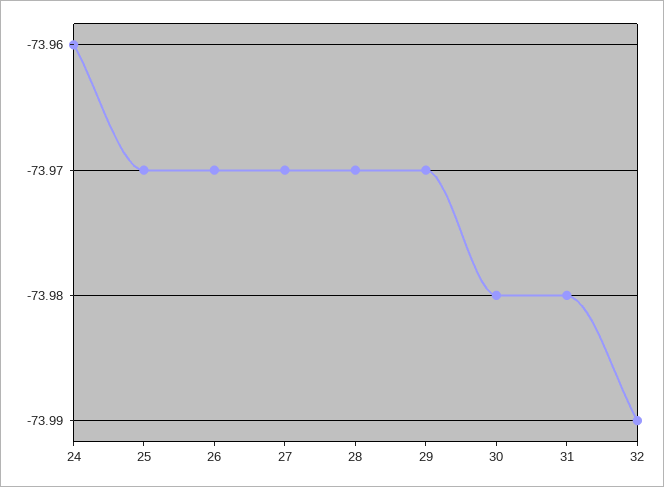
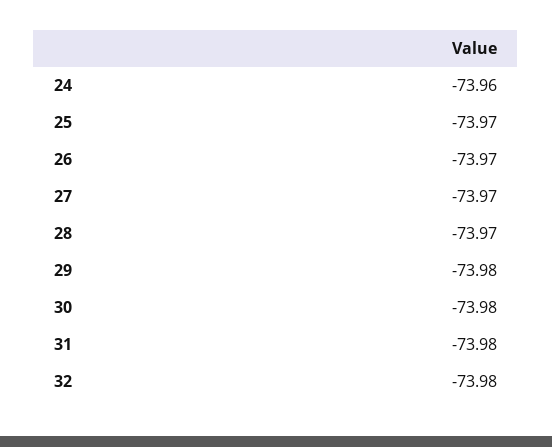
  {
    "24": -73.96,
    "25": -73.97,
    "26": -73.97,
    "27": -73.97,
    "28": -73.97,
-   "29": -73.97,
+   "29": -73.98,
    "30": -73.98,
    "31": -73.98,
-   "32": -73.99
+   "32": -73.98
  }

